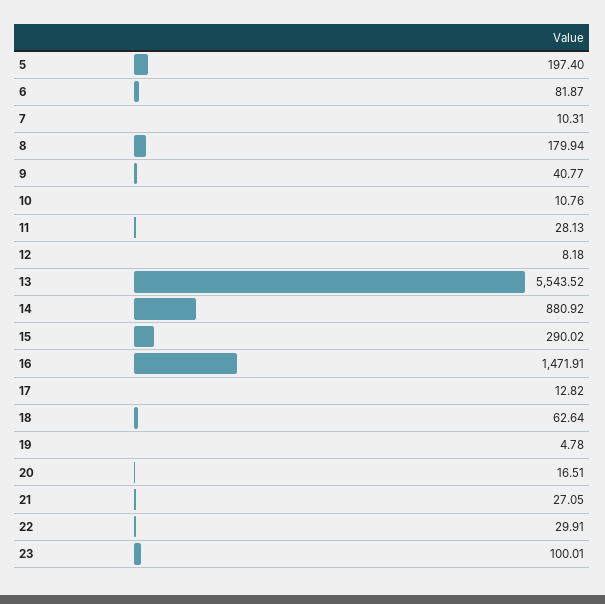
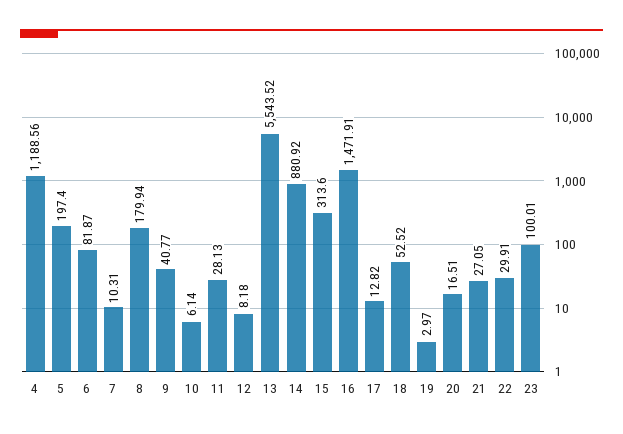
  {
    "5": 197.4,
    "6": 81.87,
    "7": 10.31,
    "8": 179.94,
    "9": 40.77,
-   "10": 10.76,
+   "10": 6.14,
    "11": 28.13,
    "12": 8.18,
    "13": 5543.52,
    "14": 880.92,
-   "15": 290.02,
+   "15": 313.6,
    "16": 1471.91,
    "17": 12.82,
-   "18": 62.64,
+   "18": 52.52,
-   "19": 4.78,
+   "19": 2.97,
    "20": 16.51,
    "21": 27.05,
    "22": 29.91,
-   "23": 100.01
+   "23": 100.01,
+   "4": 1188.56
  }

